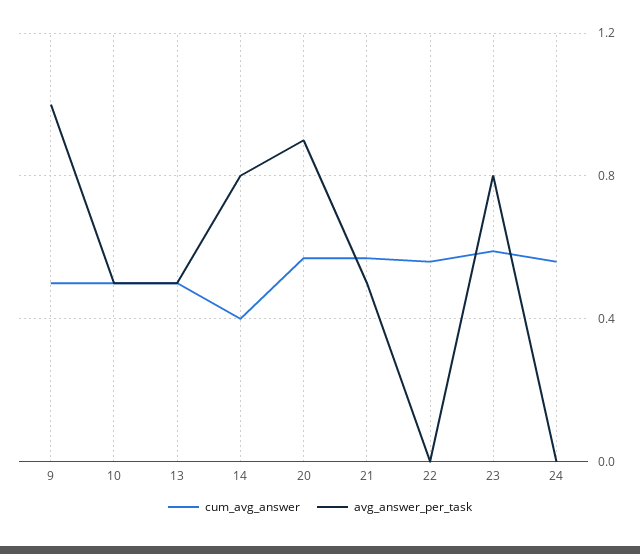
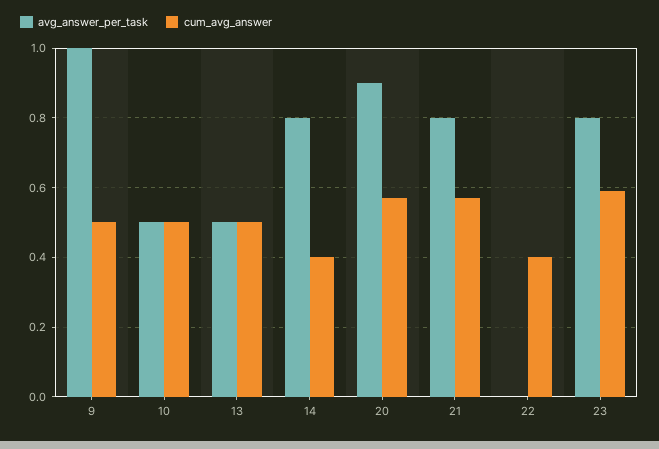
  {
    "cum_avg_answer": {
      "9": 0.5,
      "10": 0.5,
      "13": 0.5,
      "14": 0.4,
      "20": 0.55,
      "21": 0.55,
-     "22": 0.55,
+     "22": 0.4,
-     "23": 0.6,
+     "23": 0.6
-     "24": 0.55
    },
    "avg_answer_per_task": {
      "9": 1,
      "10": 0.5,
      "13": 0.5,
      "14": 0.8,
      "20": 0.9,
-     "21": 0.5,
+     "21": 0.8,
      "22": 0,
-     "23": 0.8,
+     "23": 0.8
-     "24": 0
    }
  }

